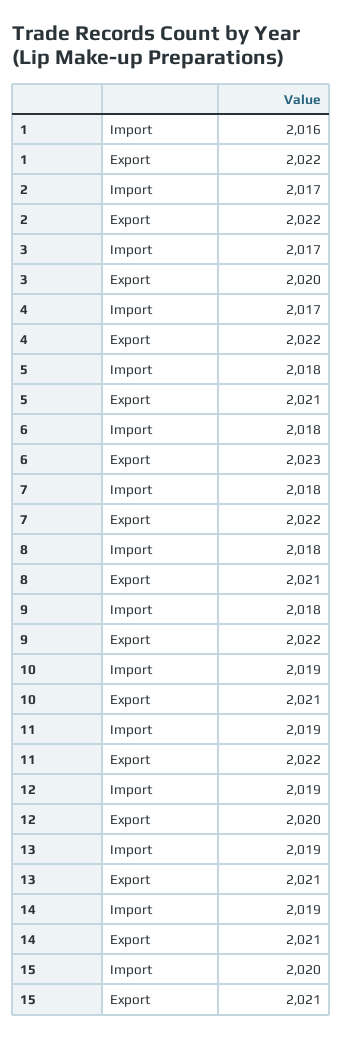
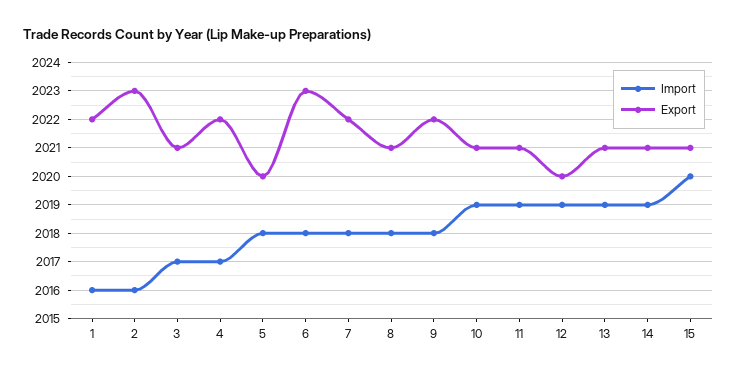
  {
    "Import": {
      "1": 2016,
-     "2": 2017,
+     "2": 2016,
      "3": 2017,
      "4": 2017,
      "5": 2018,
      "6": 2018,
      "7": 2018,
      "8": 2018,
      "9": 2018,
      "10": 2019,
      "11": 2019,
      "12": 2019,
      "13": 2019,
      "14": 2019,
      "15": 2020
    },
    "Export": {
      "1": 2022,
-     "2": 2022,
+     "2": 2023,
-     "3": 2020,
+     "3": 2021,
      "4": 2022,
-     "5": 2021,
+     "5": 2020,
      "6": 2023,
      "7": 2022,
      "8": 2021,
      "9": 2022,
      "10": 2021,
-     "11": 2022,
+     "11": 2021,
      "12": 2020,
      "13": 2021,
      "14": 2021,
      "15": 2021
    }
  }

